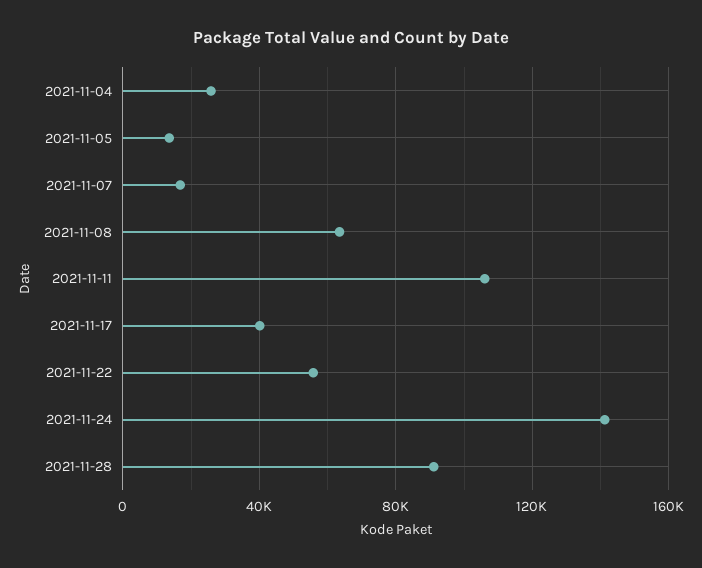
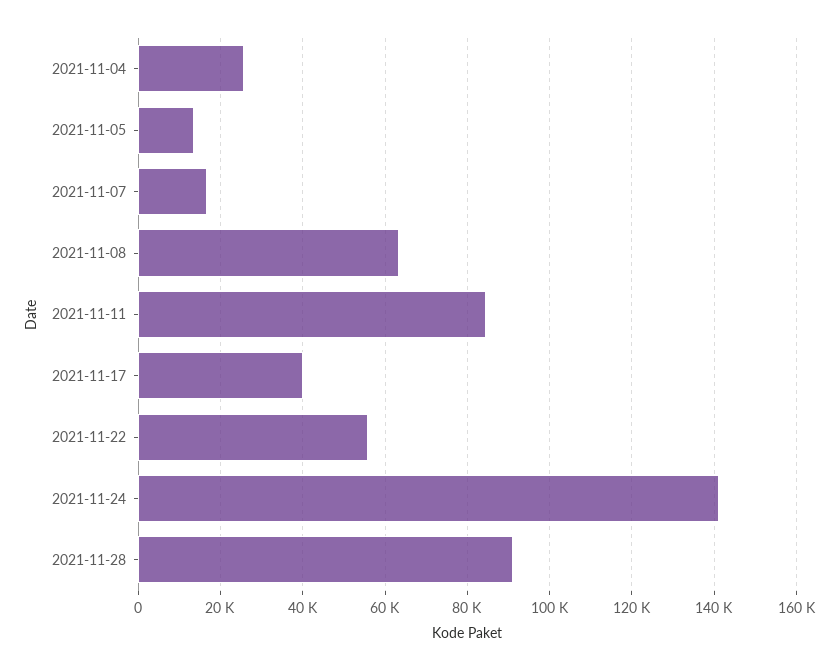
  {
    "2021-11-04": 26000,
    "2021-11-05": 14000,
    "2021-11-07": 16000,
    "2021-11-08": 64000,
-   "2021-11-11": 105000,
+   "2021-11-11": 84000,
    "2021-11-17": 40000,
    "2021-11-22": 56000,
    "2021-11-24": 142000,
    "2021-11-28": 92000
  }

